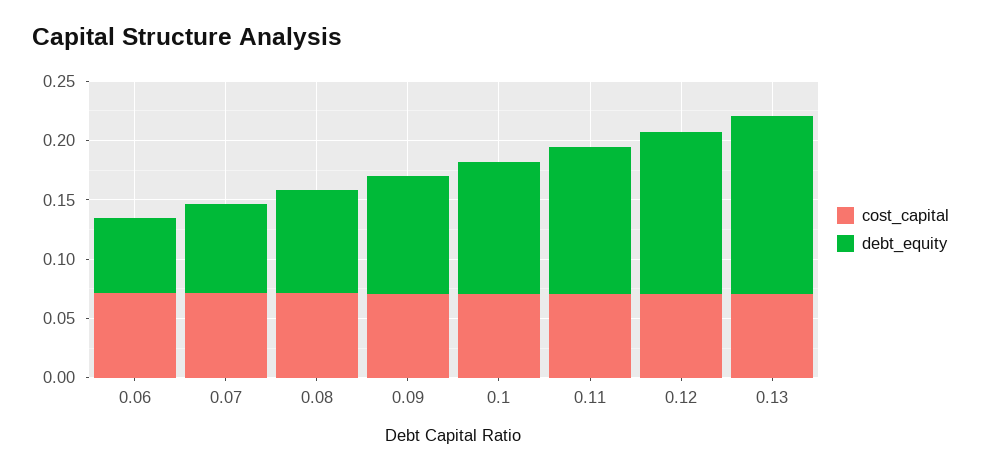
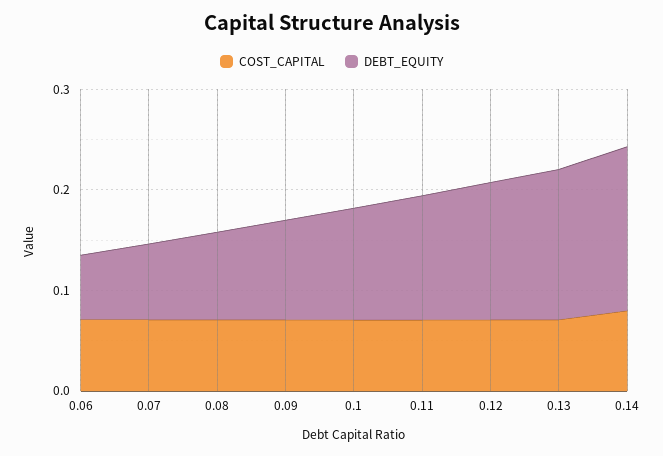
  {
    "cost_capital": {
      "0.06": 0.07,
      "0.07": 0.07,
      "0.08": 0.07,
      "0.09": 0.07,
      "0.1": 0.07,
      "0.11": 0.07,
      "0.12": 0.07,
-     "0.13": 0.07
+     "0.13": 0.07,
+     "0.14": 0.08
    },
    "debt_equity": {
      "0.06": 0.06,
      "0.07": 0.08,
      "0.08": 0.09,
      "0.09": 0.1,
      "0.1": 0.11,
      "0.11": 0.12,
      "0.12": 0.14,
-     "0.13": 0.15
+     "0.13": 0.15,
+     "0.14": 0.16
    }
  }

